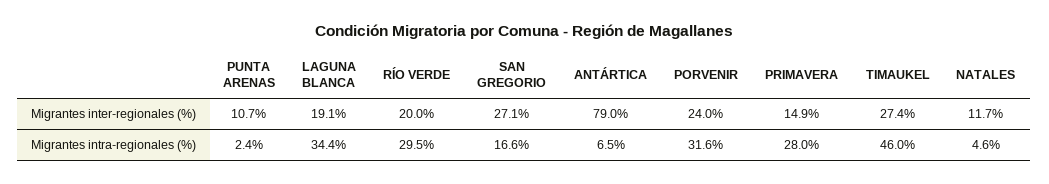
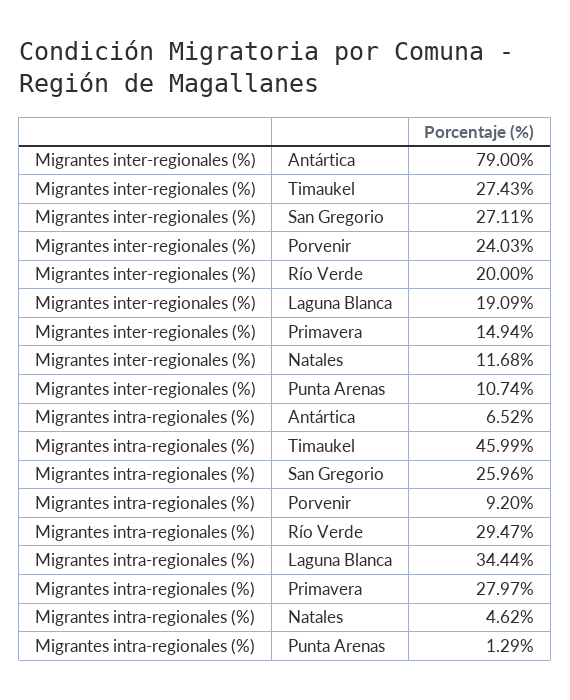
  {
    "PUNTA ARENAS": {
      "Migrantes inter-regionales (%)": 10.74,
-     "Migrantes intra-regionales (%)": 2.4
+     "Migrantes intra-regionales (%)": 1.29
    },
    "LAGUNA BLANCA": {
      "Migrantes inter-regionales (%)": 19.09,
      "Migrantes intra-regionales (%)": 34.44
    },
    "RÍO VERDE": {
      "Migrantes inter-regionales (%)": 20,
      "Migrantes intra-regionales (%)": 29.47
    },
    "SAN GREGORIO": {
      "Migrantes inter-regionales (%)": 27.11,
-     "Migrantes intra-regionales (%)": 16.6
+     "Migrantes intra-regionales (%)": 25.96
    },
    "ANTÁRTICA": {
      "Migrantes inter-regionales (%)": 79,
      "Migrantes intra-regionales (%)": 6.52
    },
    "PORVENIR": {
      "Migrantes inter-regionales (%)": 24.03,
-     "Migrantes intra-regionales (%)": 31.6
+     "Migrantes intra-regionales (%)": 9.2
    },
    "PRIMAVERA": {
      "Migrantes inter-regionales (%)": 14.94,
      "Migrantes intra-regionales (%)": 27.97
    },
    "TIMAUKEL": {
      "Migrantes inter-regionales (%)": 27.43,
      "Migrantes intra-regionales (%)": 45.99
    },
    "NATALES": {
      "Migrantes inter-regionales (%)": 11.68,
      "Migrantes intra-regionales (%)": 4.62
    }
  }

